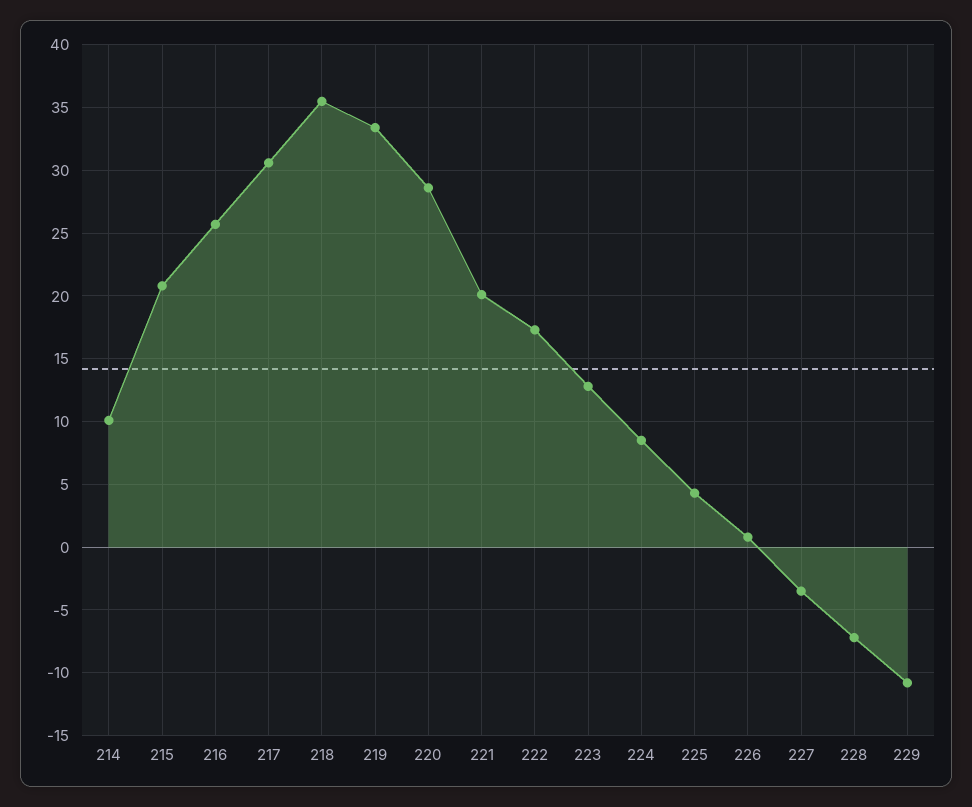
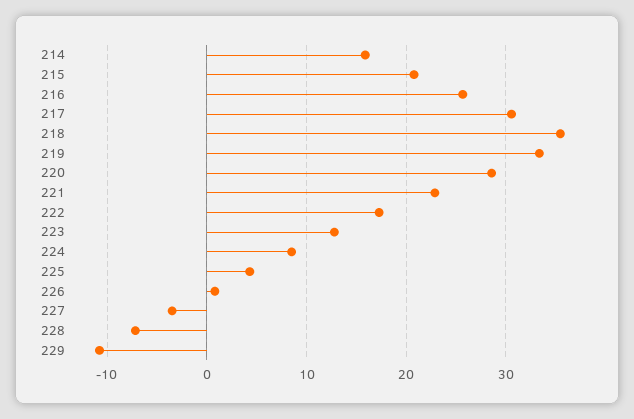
  {
-   "214": 10,
+   "214": 16,
    "215": 21,
    "216": 25.5,
    "217": 30.5,
    "218": 35.5,
    "219": 33.5,
    "220": 28.5,
-   "221": 20,
+   "221": 23,
    "222": 17.5,
    "223": 13,
    "224": 8.5,
    "225": 4.5,
    "226": 1,
    "227": -3.5,
    "228": -7,
    "229": -11
  }

